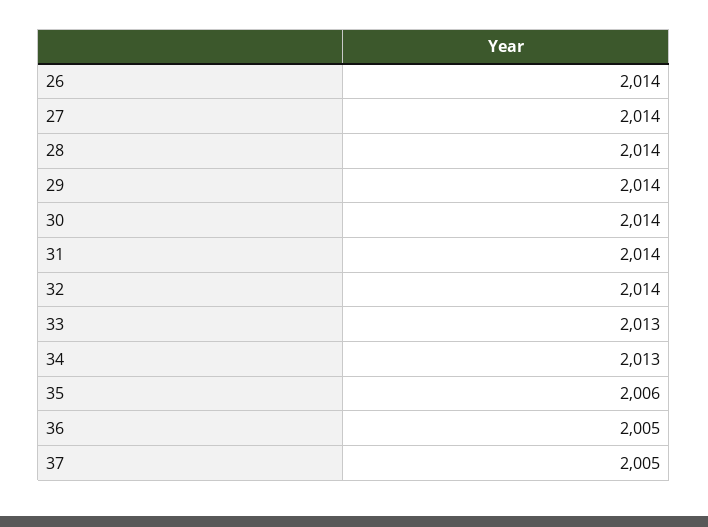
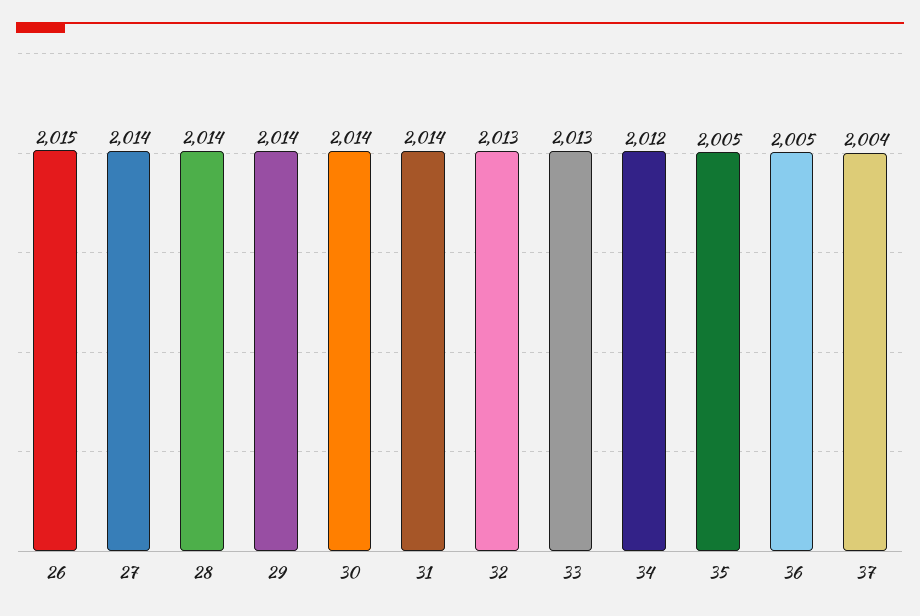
  {
-   "26": 2014,
+   "26": 2015,
    "27": 2014,
    "28": 2014,
    "29": 2014,
    "30": 2014,
    "31": 2014,
-   "32": 2014,
+   "32": 2013,
    "33": 2013,
-   "34": 2013,
+   "34": 2012,
-   "35": 2006,
+   "35": 2005,
    "36": 2005,
-   "37": 2005
+   "37": 2004
  }

